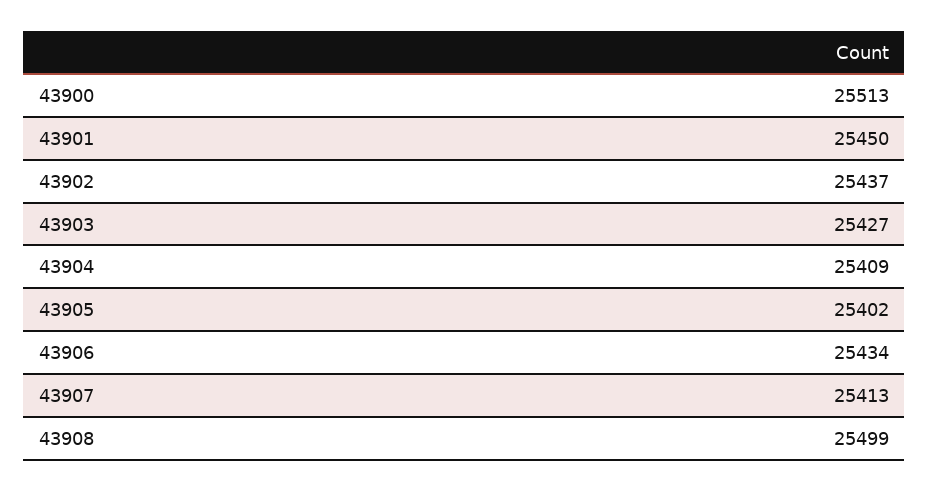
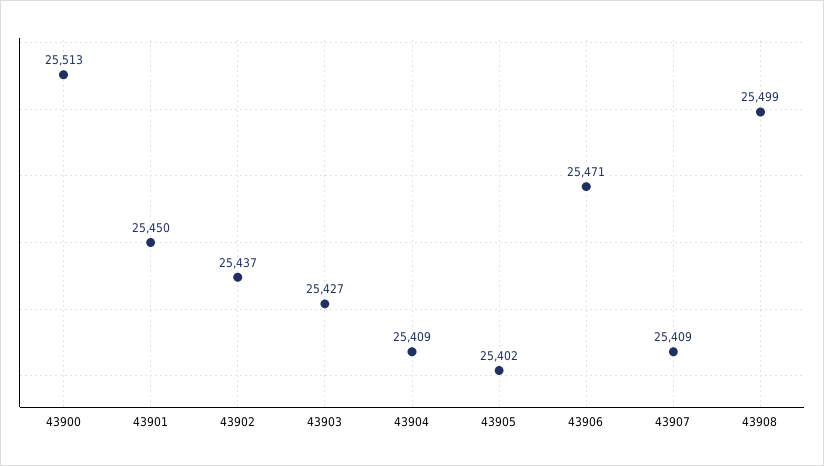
  {
    "43900": 25513,
    "43901": 25450,
    "43902": 25437,
    "43903": 25427,
    "43904": 25409,
    "43905": 25402,
-   "43906": 25434,
+   "43906": 25471,
-   "43907": 25413,
+   "43907": 25409,
    "43908": 25499
  }

